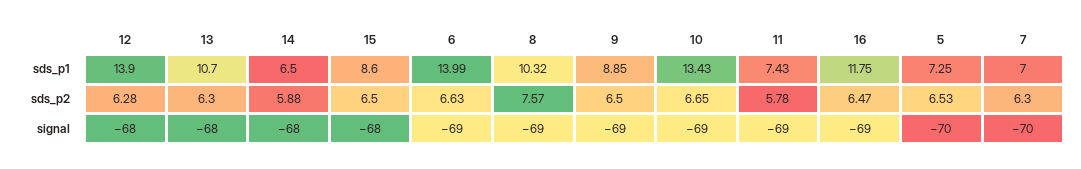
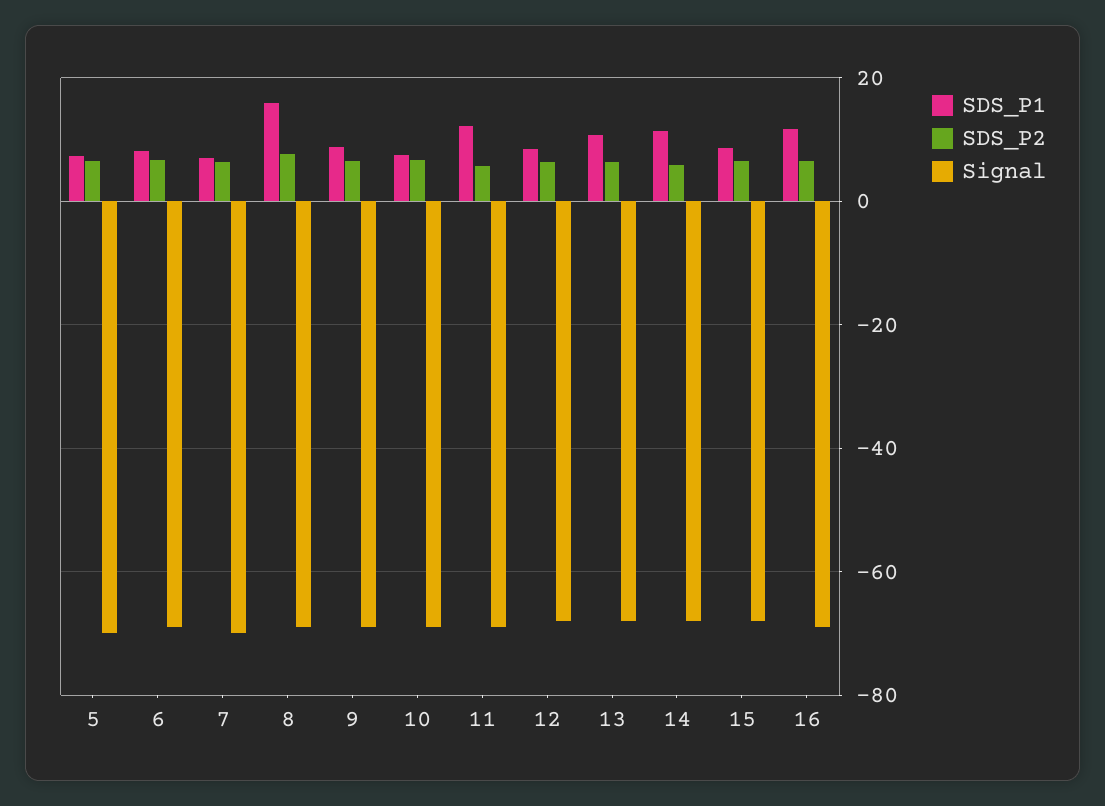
  {
    "sds_p1": {
-     "12": 13.9,
+     "12": 8,
      "13": 10.7,
-     "14": 6.5,
+     "14": 12,
      "15": 8.6,
-     "6": 13.99,
+     "6": 8,
-     "8": 10.32,
+     "8": 16,
      "9": 8.85,
-     "10": 13.43,
+     "10": 8,
-     "11": 7.43,
+     "11": 12,
      "16": 11.75,
      "5": 7.25,
      "7": 7
    },
    "sds_p2": {
      "12": 6.28,
      "13": 6.3,
      "14": 5.88,
      "15": 6.5,
      "6": 6.63,
      "8": 7.57,
      "9": 6.5,
      "10": 6.65,
      "11": 5.78,
      "16": 6.47,
      "5": 6.53,
      "7": 6.3
    },
    "signal": {
      "12": -68,
      "13": -68,
      "14": -68,
      "15": -68,
      "6": -69,
      "8": -69,
      "9": -69,
      "10": -69,
      "11": -69,
      "16": -69,
      "5": -70,
      "7": -70
    }
  }

